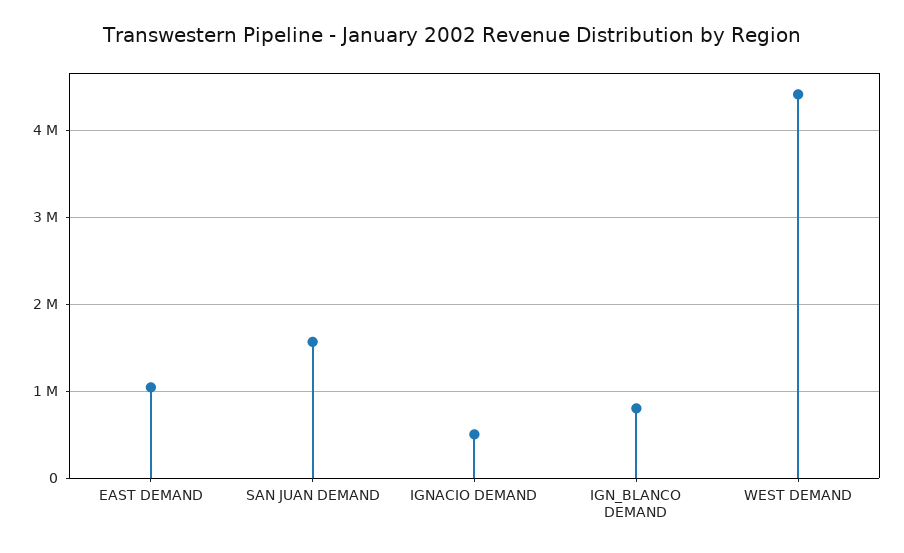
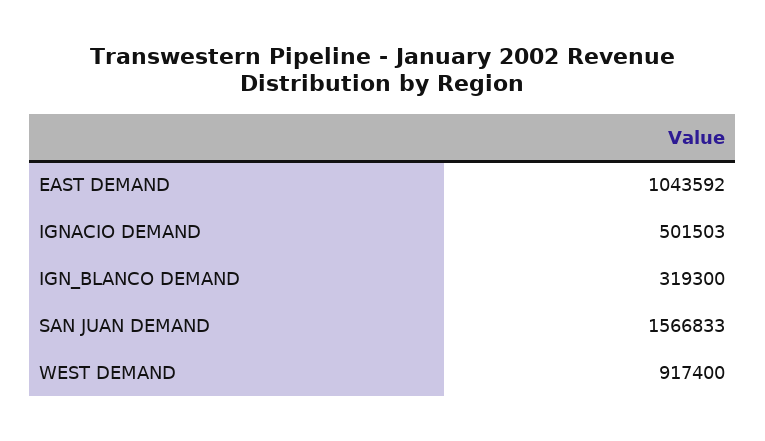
  {
    "EAST DEMAND": 1043592,
    "SAN JUAN DEMAND": 1566833,
    "IGNACIO DEMAND": 501503,
-   "IGN_BLANCO DEMAND": 800000,
+   "IGN_BLANCO DEMAND": 319300,
-   "WEST DEMAND": 4400000
+   "WEST DEMAND": 917400
  }

